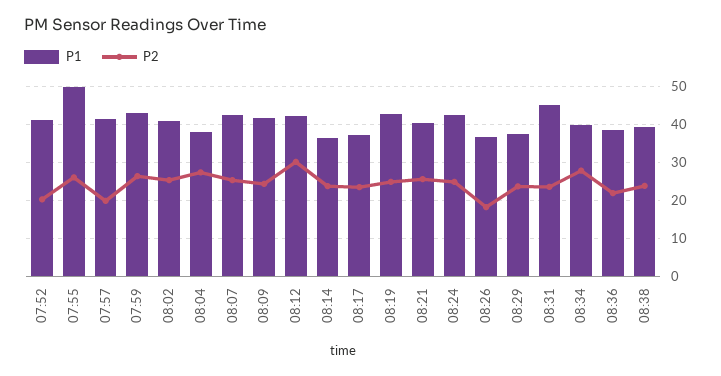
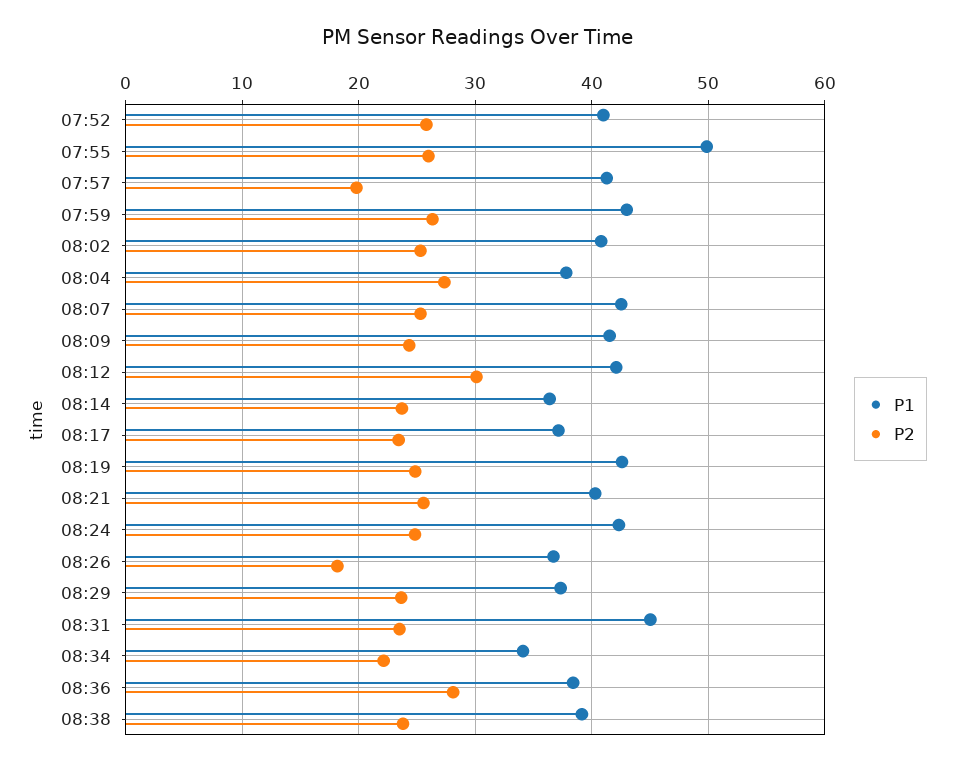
  {
    "P1": {
      "07:52": 41,
      "07:55": 50,
      "07:57": 41,
      "07:59": 43,
      "08:02": 41,
      "08:04": 38,
      "08:07": 43,
      "08:09": 42,
      "08:12": 42,
      "08:14": 36,
      "08:17": 37,
      "08:19": 43,
      "08:21": 40,
      "08:24": 42,
      "08:26": 37,
      "08:29": 37,
      "08:31": 45,
-     "08:34": 40,
+     "08:34": 34,
      "08:36": 38,
      "08:38": 39
    },
    "P2": {
-     "07:52": 20,
+     "07:52": 26,
      "07:55": 26,
      "07:57": 20,
      "07:59": 26,
      "08:02": 25,
      "08:04": 27,
      "08:07": 25,
      "08:09": 24,
      "08:12": 30,
      "08:14": 24,
      "08:17": 23,
      "08:19": 25,
      "08:21": 26,
      "08:24": 25,
      "08:26": 18,
      "08:29": 24,
      "08:31": 24,
-     "08:34": 28,
+     "08:34": 22,
-     "08:36": 22,
+     "08:36": 28,
      "08:38": 24
    }
  }

